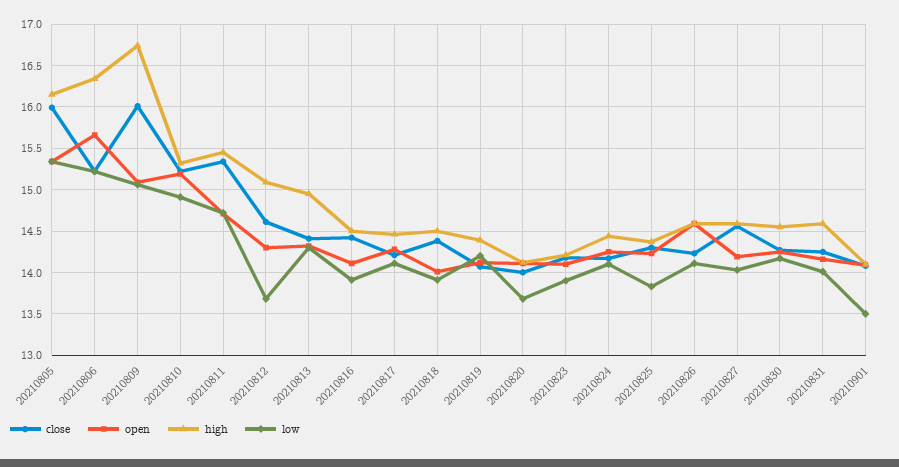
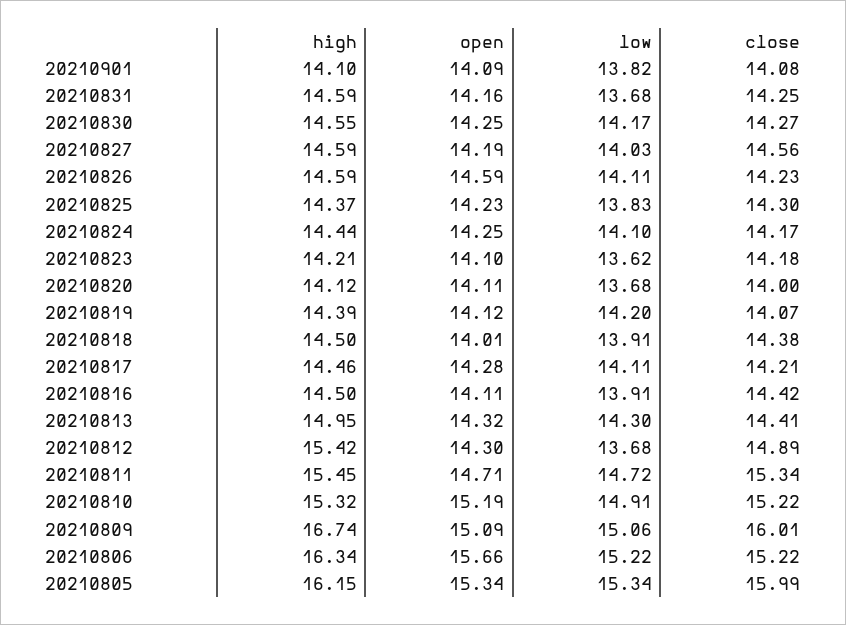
  {
    "close": {
      "20210805": 15.99,
      "20210806": 15.22,
      "20210809": 16.01,
      "20210810": 15.22,
      "20210811": 15.34,
-     "20210812": 14.6,
+     "20210812": 14.89,
      "20210813": 14.41,
      "20210816": 14.42,
      "20210817": 14.21,
      "20210818": 14.38,
      "20210819": 14.07,
      "20210820": 14,
      "20210823": 14.18,
      "20210824": 14.17,
      "20210825": 14.3,
      "20210826": 14.23,
      "20210827": 14.56,
      "20210830": 14.27,
      "20210831": 14.25,
      "20210901": 14.08
    },
    "open": {
      "20210805": 15.34,
      "20210806": 15.66,
      "20210809": 15.09,
      "20210810": 15.19,
      "20210811": 14.71,
      "20210812": 14.3,
      "20210813": 14.32,
      "20210816": 14.11,
      "20210817": 14.28,
      "20210818": 14.01,
      "20210819": 14.12,
      "20210820": 14.11,
      "20210823": 14.1,
      "20210824": 14.25,
      "20210825": 14.23,
      "20210826": 14.59,
      "20210827": 14.19,
      "20210830": 14.25,
      "20210831": 14.16,
      "20210901": 14.09
    },
    "high": {
      "20210805": 16.15,
      "20210806": 16.34,
      "20210809": 16.74,
      "20210810": 15.32,
      "20210811": 15.45,
-     "20210812": 15.1,
+     "20210812": 15.42,
      "20210813": 14.95,
      "20210816": 14.5,
      "20210817": 14.46,
      "20210818": 14.5,
      "20210819": 14.39,
      "20210820": 14.12,
      "20210823": 14.21,
      "20210824": 14.44,
      "20210825": 14.37,
      "20210826": 14.59,
      "20210827": 14.59,
      "20210830": 14.55,
      "20210831": 14.59,
      "20210901": 14.1
    },
    "low": {
      "20210805": 15.34,
      "20210806": 15.22,
      "20210809": 15.06,
      "20210810": 14.91,
      "20210811": 14.72,
      "20210812": 13.68,
      "20210813": 14.3,
      "20210816": 13.91,
      "20210817": 14.11,
      "20210818": 13.91,
      "20210819": 14.2,
      "20210820": 13.68,
-     "20210823": 13.9,
+     "20210823": 13.62,
      "20210824": 14.1,
      "20210825": 13.83,
      "20210826": 14.11,
      "20210827": 14.03,
      "20210830": 14.17,
-     "20210831": 14,
+     "20210831": 13.68,
-     "20210901": 13.5
+     "20210901": 13.82
    }
  }

